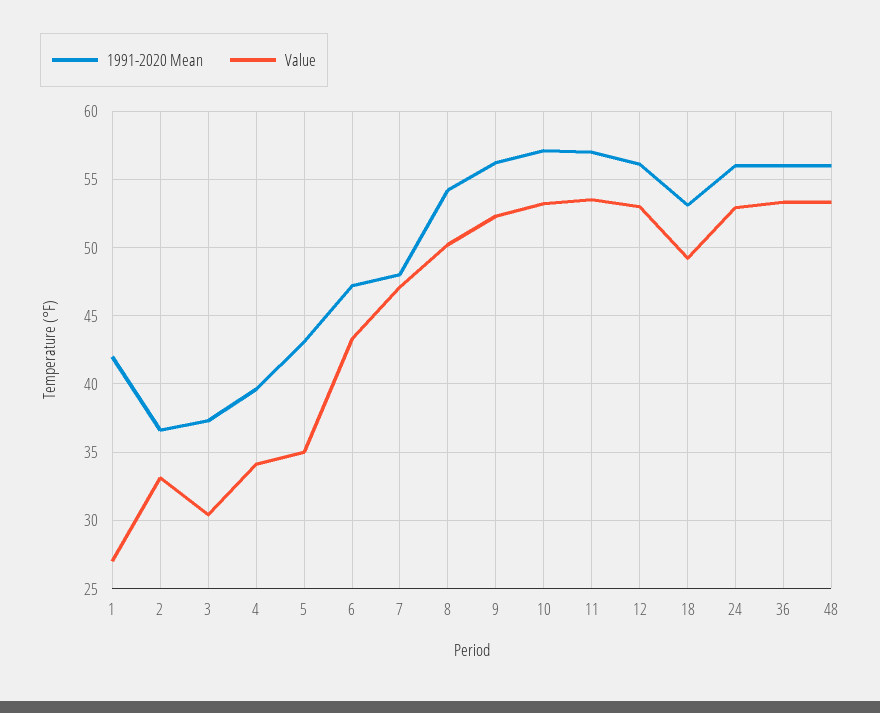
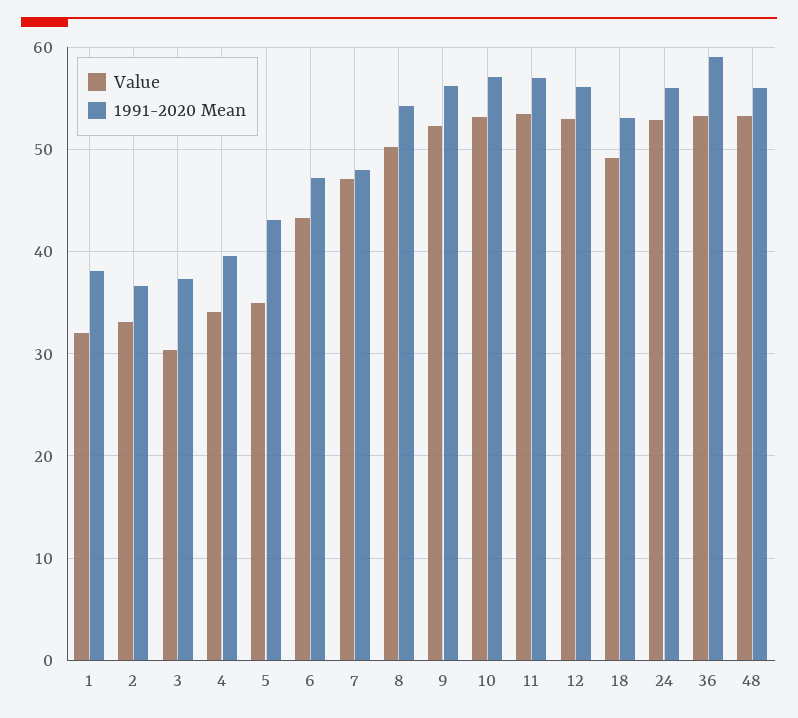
  {
    "1991-2020 Mean": {
-     "1": 42,
+     "1": 38,
      "2": 36.5,
      "3": 37.5,
      "4": 39.5,
      "5": 43,
      "6": 47,
      "7": 48,
      "8": 54,
      "9": 56,
      "10": 57,
      "11": 57,
      "12": 56,
      "18": 53,
      "24": 56,
-     "36": 56,
+     "36": 59,
      "48": 56
    },
    "Value": {
-     "1": 27,
+     "1": 32,
      "2": 33,
      "3": 30.5,
      "4": 34,
      "5": 35,
      "6": 43.5,
      "7": 47,
      "8": 50,
      "9": 52.5,
      "10": 53,
      "11": 53.5,
      "12": 53,
      "18": 49,
      "24": 53,
      "36": 53.5,
      "48": 53.5
    }
  }

